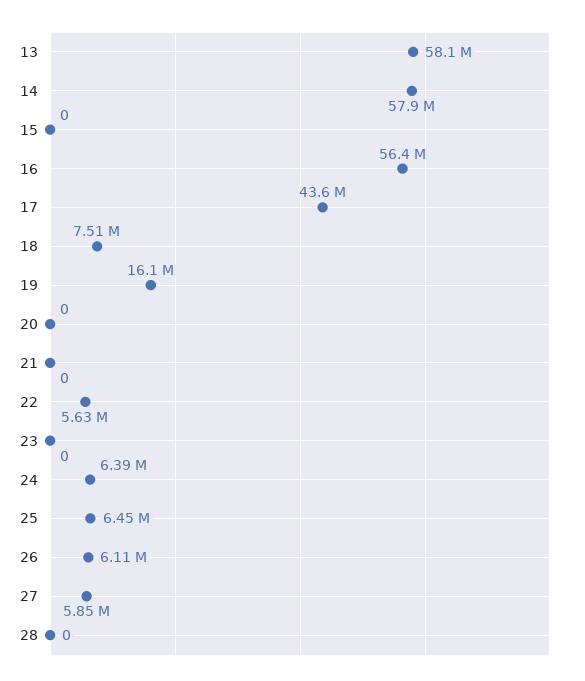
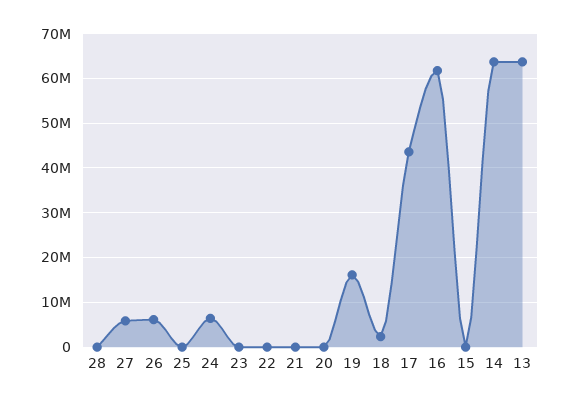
  {
-   "13": 58100000,
+   "13": 64000000,
-   "14": 57900000,
+   "14": 64000000,
    "15": 0,
-   "16": 56400000,
+   "16": 62000000,
    "17": 43600000,
-   "18": 7510000,
+   "18": 2000000,
    "19": 16100000,
    "20": 0,
    "21": 0,
-   "22": 5630000,
+   "22": 0,
    "23": 0,
    "24": 6390000,
-   "25": 6450000,
+   "25": 0,
    "26": 6110000,
    "27": 5850000,
    "28": 0
  }

